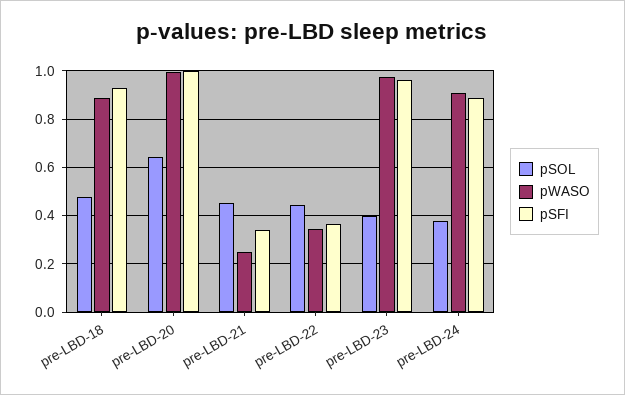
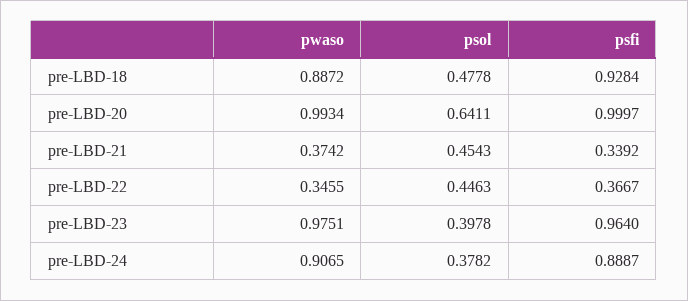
  {
    "pSOL": {
      "pre-LBD-18": 0.4778,
      "pre-LBD-20": 0.6411,
      "pre-LBD-21": 0.4543,
      "pre-LBD-22": 0.4463,
      "pre-LBD-23": 0.3978,
      "pre-LBD-24": 0.3782
    },
    "pWASO": {
      "pre-LBD-18": 0.8872,
      "pre-LBD-20": 0.9934,
-     "pre-LBD-21": 0.25,
+     "pre-LBD-21": 0.3742,
      "pre-LBD-22": 0.3455,
      "pre-LBD-23": 0.9751,
      "pre-LBD-24": 0.9065
    },
    "pSFI": {
      "pre-LBD-18": 0.9284,
      "pre-LBD-20": 0.9997,
      "pre-LBD-21": 0.3392,
      "pre-LBD-22": 0.3667,
      "pre-LBD-23": 0.964,
      "pre-LBD-24": 0.8887
    }
  }

